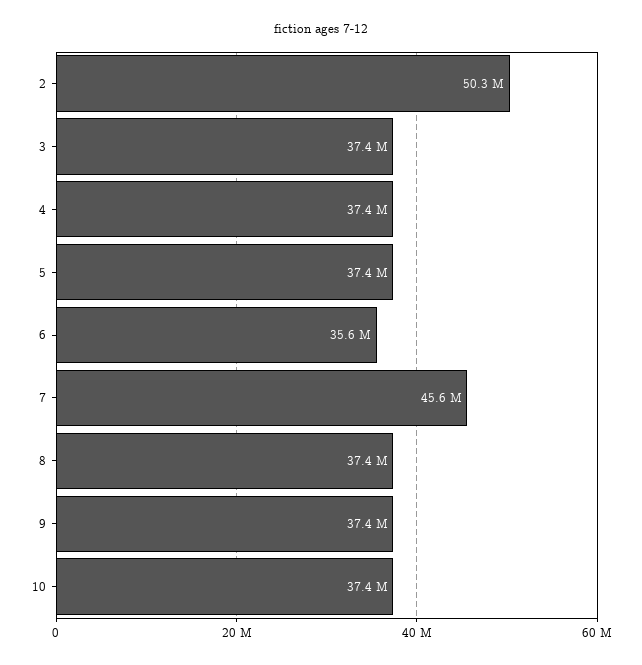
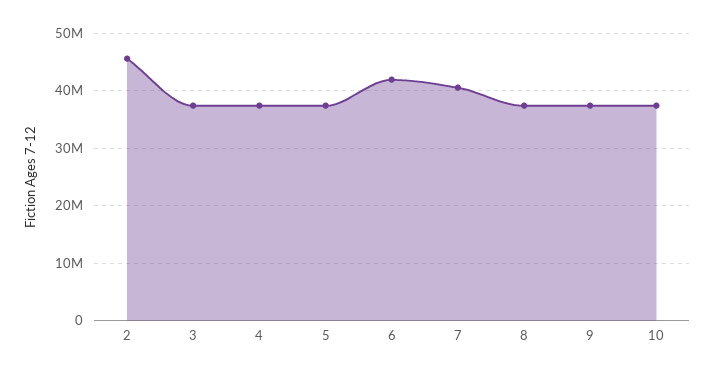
  {
-   "2": 50300000,
+   "2": 46000000,
    "3": 37400000,
    "4": 37400000,
    "5": 37400000,
-   "6": 35600000,
+   "6": 42000000,
-   "7": 45600000,
+   "7": 40000000,
    "8": 37400000,
    "9": 37400000,
    "10": 37400000
  }

